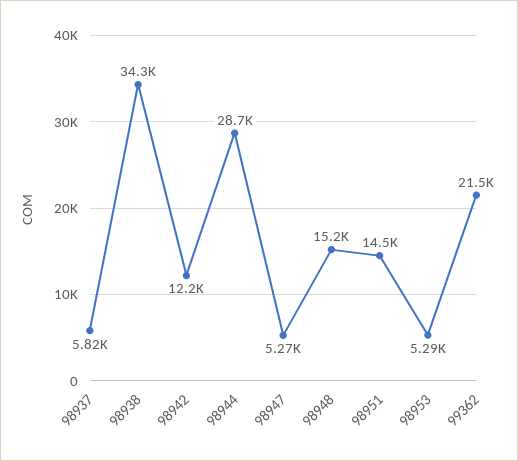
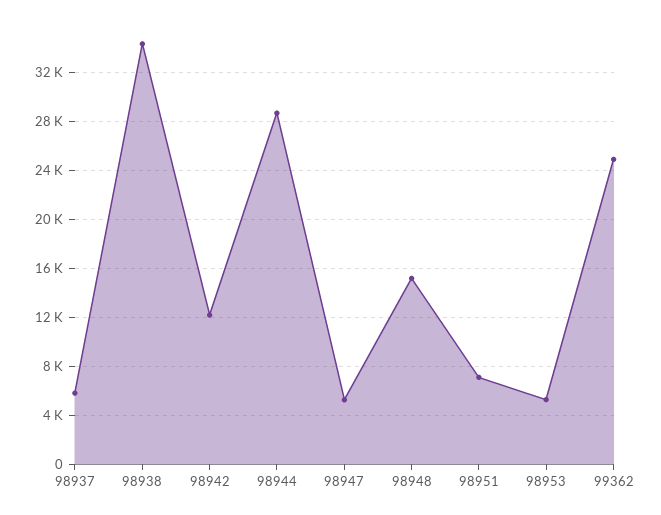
  {
    "98937": 5820,
    "98938": 34300,
    "98942": 12200,
    "98944": 28700,
    "98947": 5270,
    "98948": 15200,
-   "98951": 14500,
+   "98951": 7000,
    "98953": 5290,
-   "99362": 21500
+   "99362": 25000
  }

